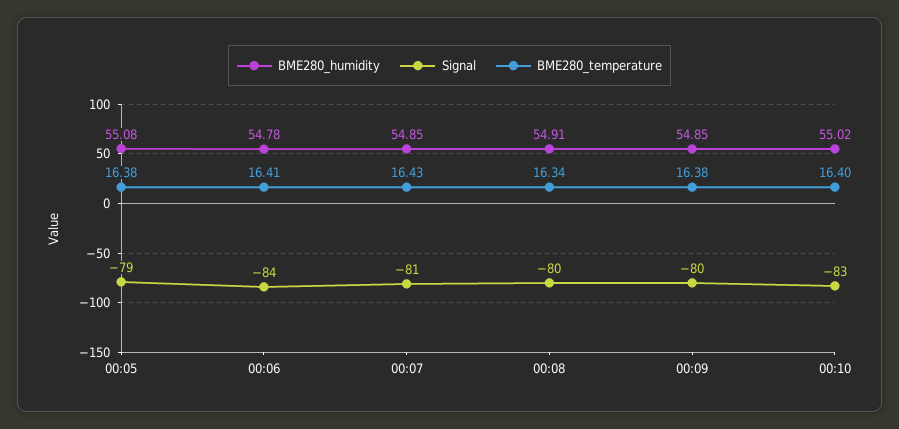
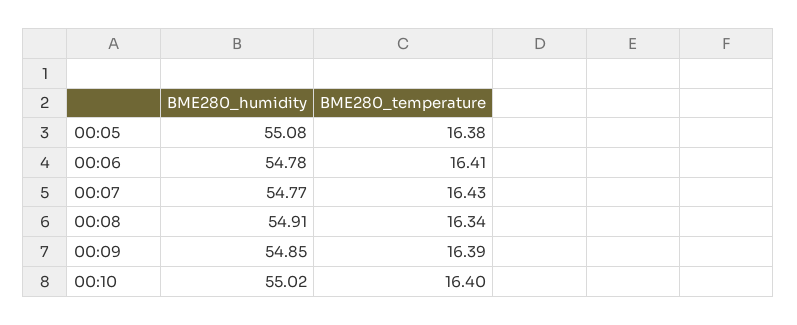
  {
    "BME280_humidity": {
      "00:05": 55.08,
      "00:06": 54.78,
-     "00:07": 54.85,
+     "00:07": 54.77,
      "00:08": 54.91,
      "00:09": 54.85,
      "00:10": 55.02
    },
-   "Signal": {
-     "00:05": -79,
-     "00:06": -84,
-     "00:07": -81,
-     "00:08": -80,
-     "00:09": -80,
-     "00:10": -83
-   },
    "BME280_temperature": {
      "00:05": 16.38,
      "00:06": 16.41,
      "00:07": 16.43,
      "00:08": 16.34,
-     "00:09": 16.38,
+     "00:09": 16.39,
      "00:10": 16.4
    }
  }

